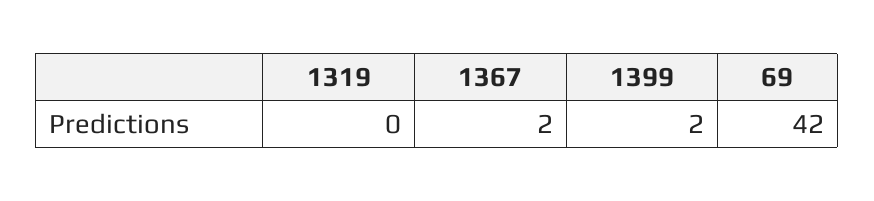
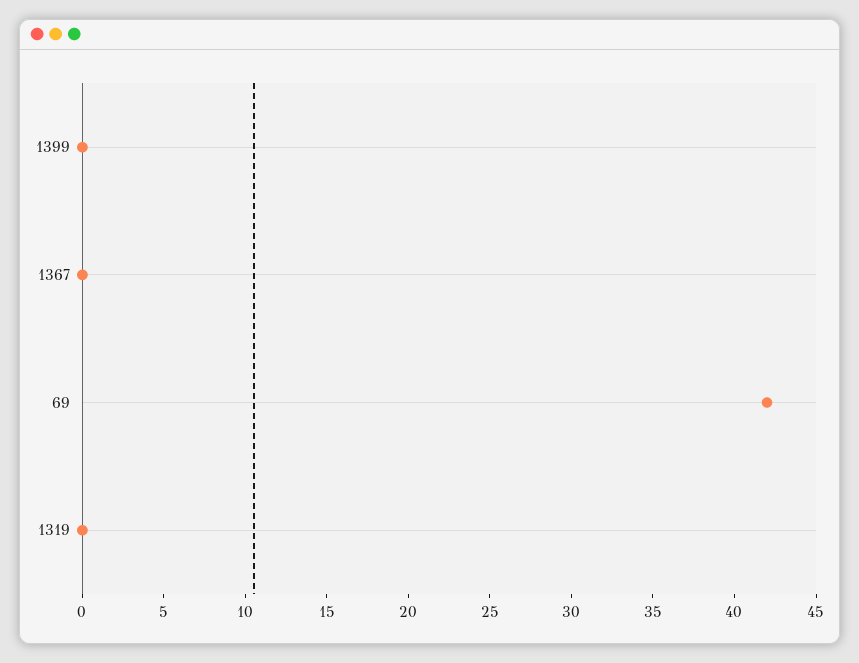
  {
    "1319": 0,
-   "1367": 2,
+   "1367": 0,
-   "1399": 2,
+   "1399": 0,
    "69": 42
  }

